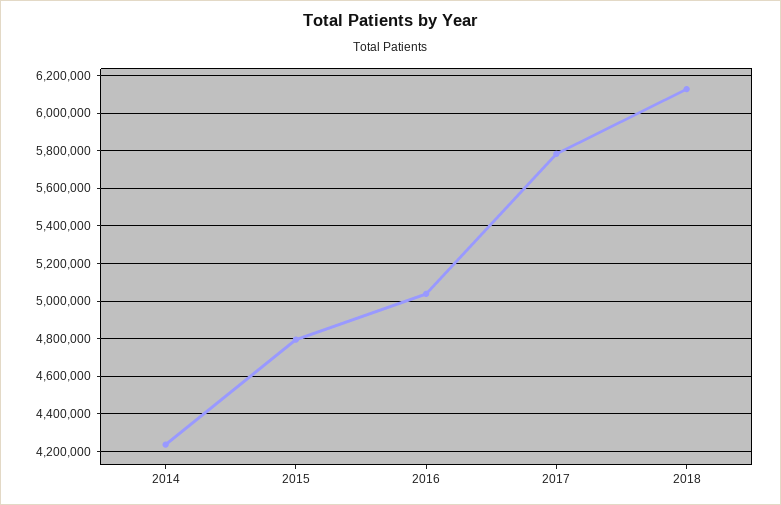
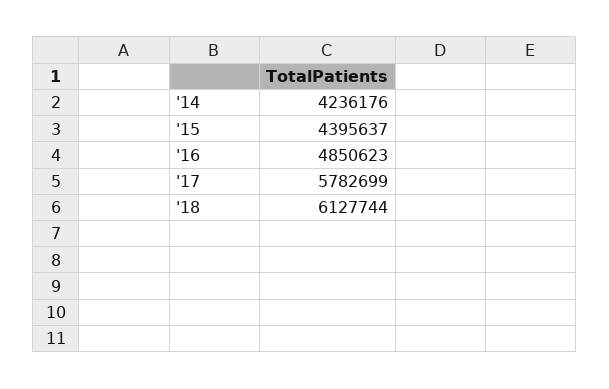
  {
    "2014": 4236176,
-   "2015": 4800000,
+   "2015": 4395637,
-   "2016": 5050000,
+   "2016": 4850623,
    "2017": 5782699,
    "2018": 6127744
  }

